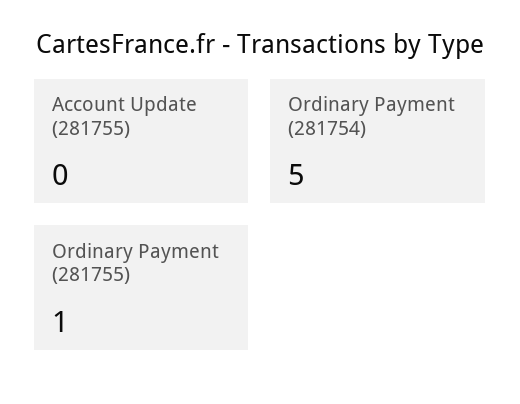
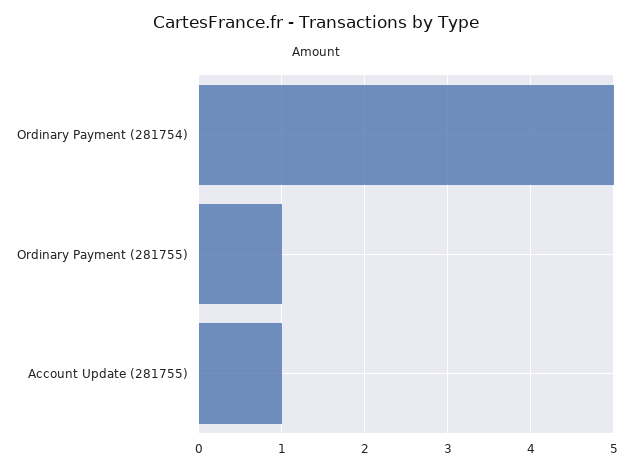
  {
-   "Account Update (281755)": 0,
+   "Account Update (281755)": 1,
    "Ordinary Payment (281754)": 5,
    "Ordinary Payment (281755)": 1
  }

